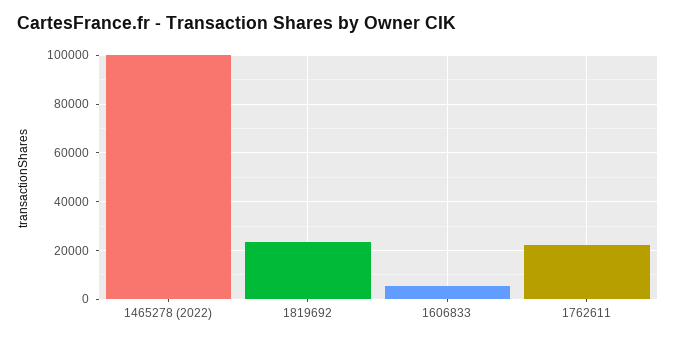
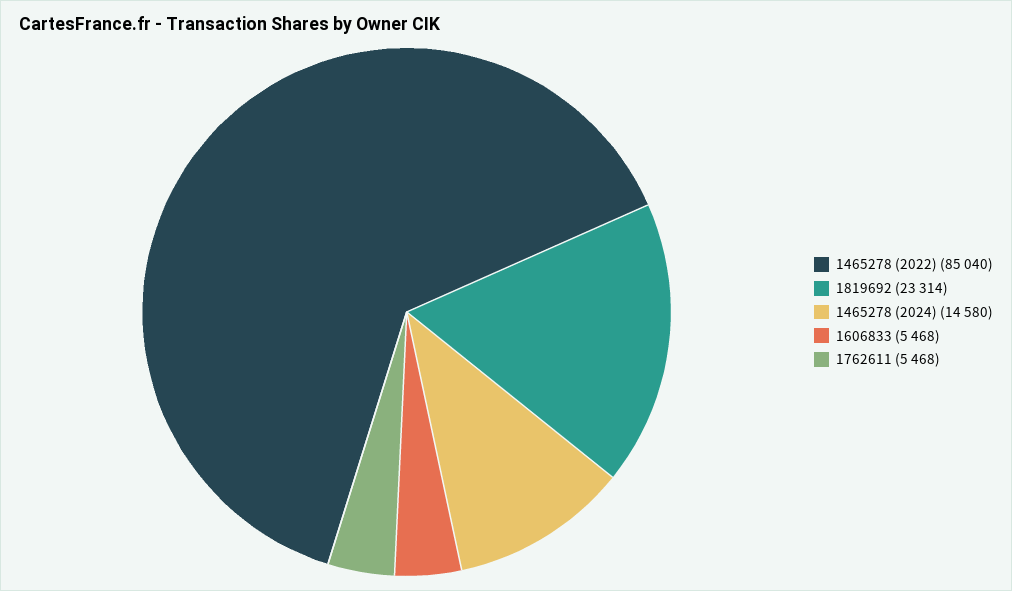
  {
-   "1465278 (2022)": 100000,
+   "1465278 (2022)": 85040,
    "1819692": 23314,
    "1606833": 5468,
-   "1762611": 22500
+   "1762611": 5468,
+   "1465278 (2024)": 14580
  }

